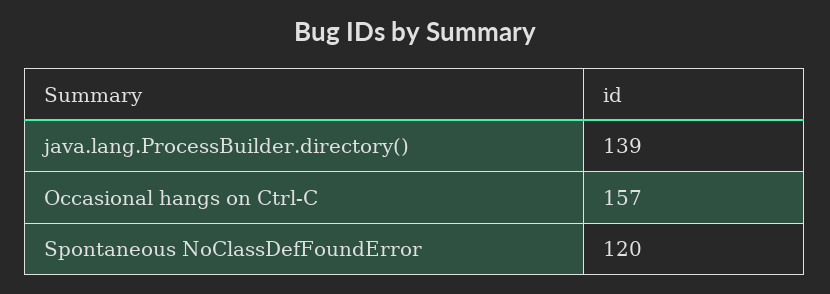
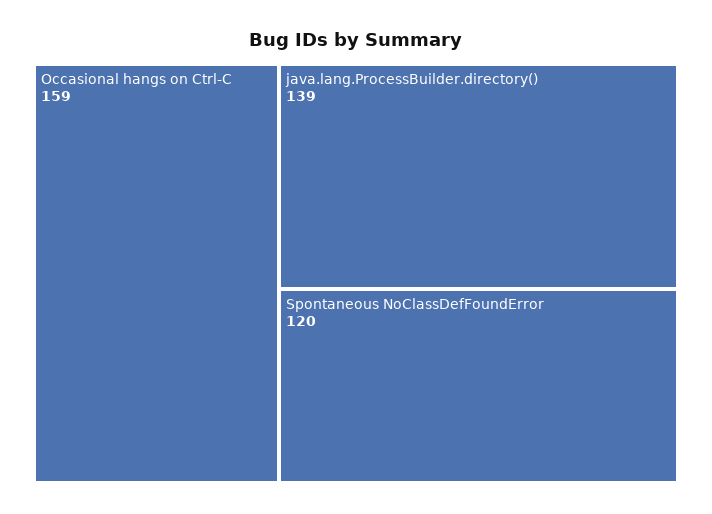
  {
    "java.lang.ProcessBuilder.directory()": 139,
-   "Occasional hangs on Ctrl-C": 157,
+   "Occasional hangs on Ctrl-C": 159,
    "Spontaneous NoClassDefFoundError": 120
  }

